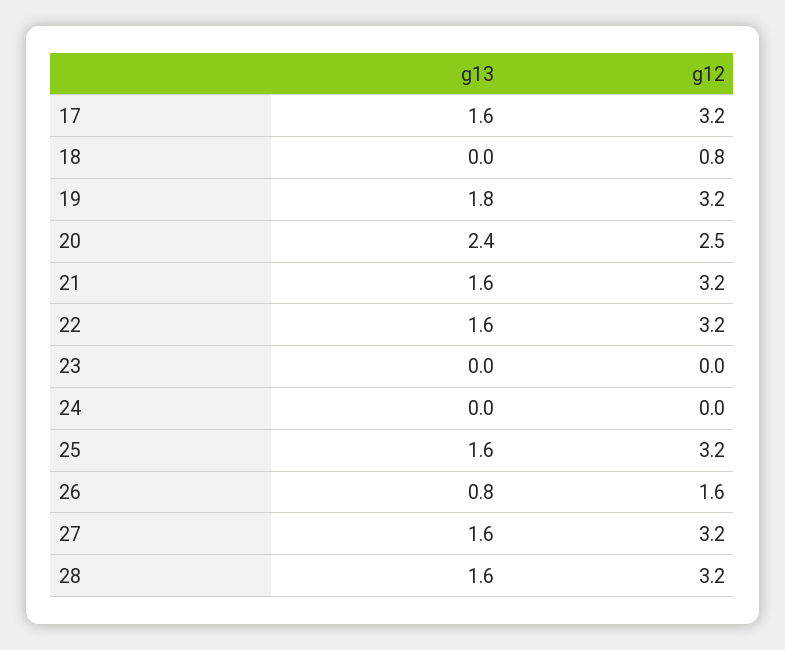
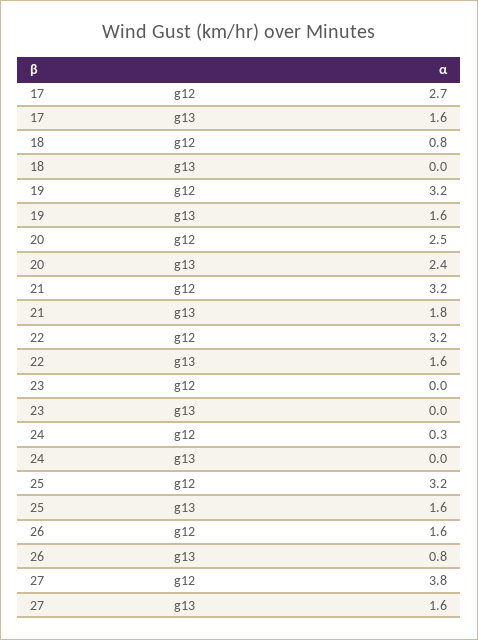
  {
    "g13": {
      "17": 1.6,
      "18": 0,
-     "19": 1.8,
+     "19": 1.6,
      "20": 2.4,
-     "21": 1.6,
+     "21": 1.8,
      "22": 1.6,
      "23": 0,
      "24": 0,
      "25": 1.6,
      "26": 0.8,
-     "27": 1.6,
+     "27": 1.6
-     "28": 1.6
    },
    "g12": {
-     "17": 3.2,
+     "17": 2.7,
      "18": 0.8,
      "19": 3.2,
      "20": 2.5,
      "21": 3.2,
      "22": 3.2,
      "23": 0,
-     "24": 0,
+     "24": 0.3,
      "25": 3.2,
      "26": 1.6,
-     "27": 3.2,
+     "27": 3.8
-     "28": 3.2
    }
  }

